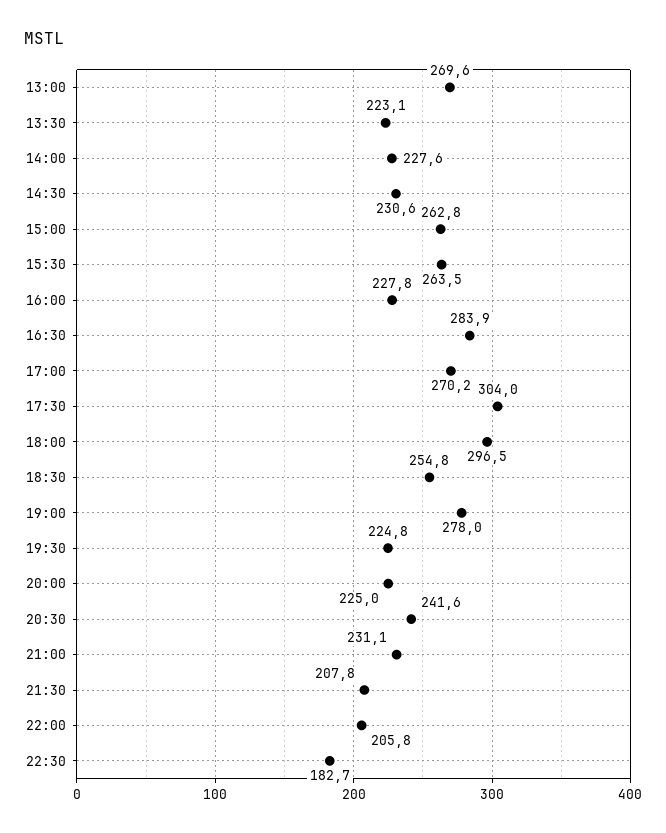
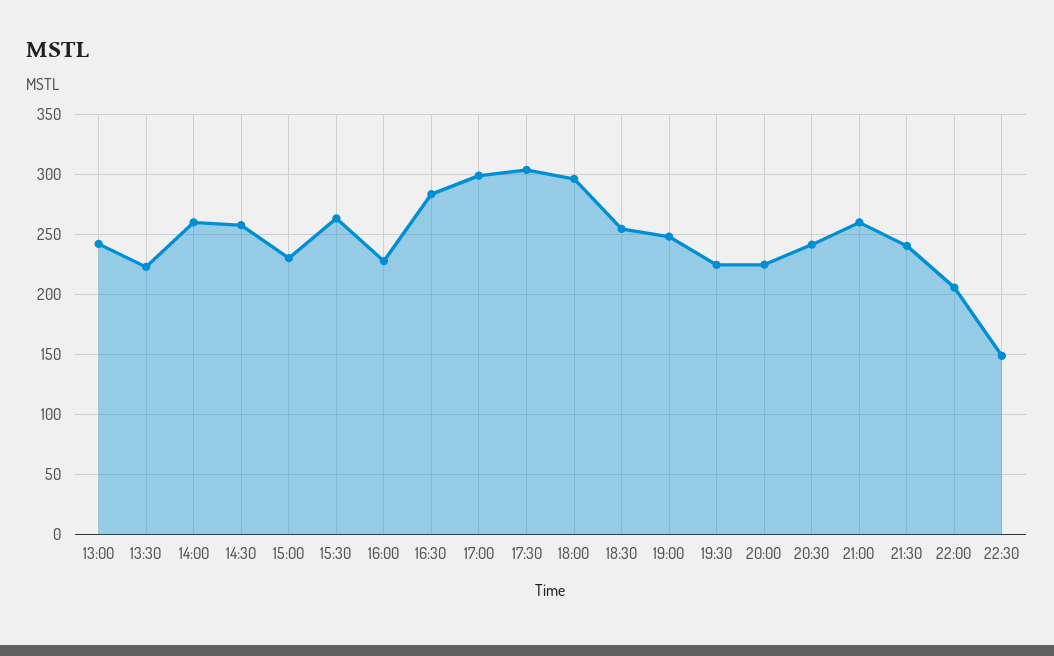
  {
-   "13:00": 269.6,
+   "13:00": 240,
    "13:30": 223.1,
-   "14:00": 227.6,
+   "14:00": 260,
-   "14:30": 230.6,
+   "14:30": 260,
-   "15:00": 262.8,
+   "15:00": 230,
    "15:30": 263.5,
    "16:00": 227.8,
    "16:30": 283.9,
-   "17:00": 270.2,
+   "17:00": 300,
    "17:30": 304,
    "18:00": 296.5,
    "18:30": 254.8,
-   "19:00": 278,
+   "19:00": 250,
    "19:30": 224.8,
    "20:00": 225,
    "20:30": 241.6,
-   "21:00": 231.1,
+   "21:00": 260,
-   "21:30": 207.8,
+   "21:30": 240,
    "22:00": 205.8,
-   "22:30": 182.7
+   "22:30": 150
  }

